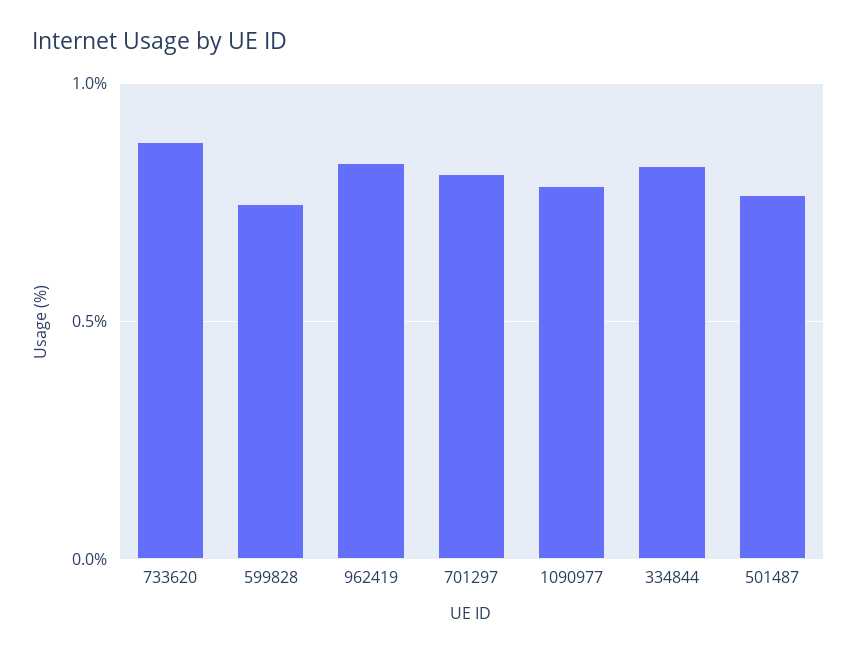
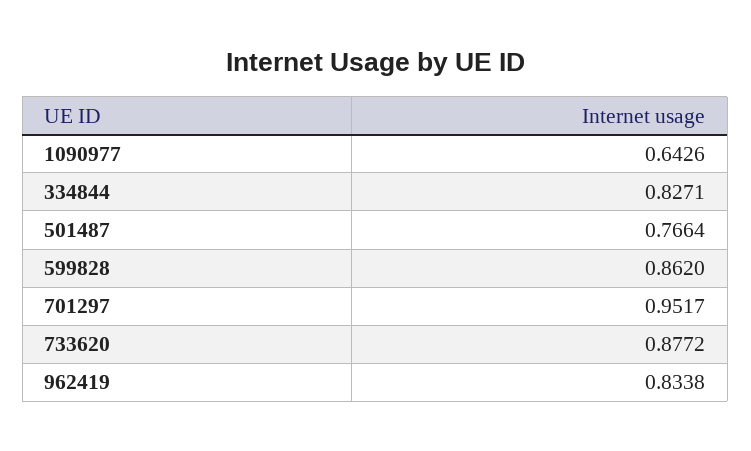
  {
    "733620": 0.8772,
-   "599828": 0.75,
+   "599828": 0.862,
    "962419": 0.8338,
-   "701297": 0.8,
+   "701297": 0.9517,
-   "1090977": 0.8,
+   "1090977": 0.6426,
    "334844": 0.8271,
    "501487": 0.7664
  }

